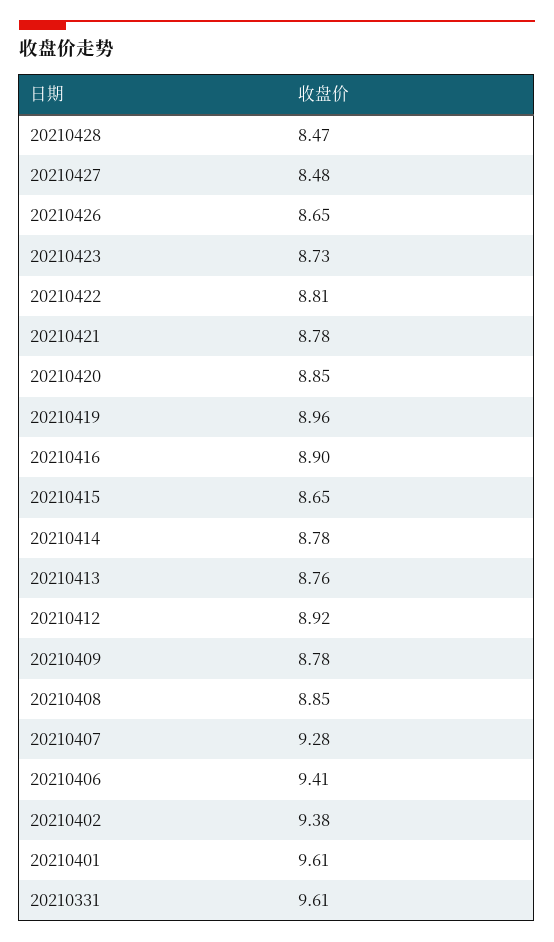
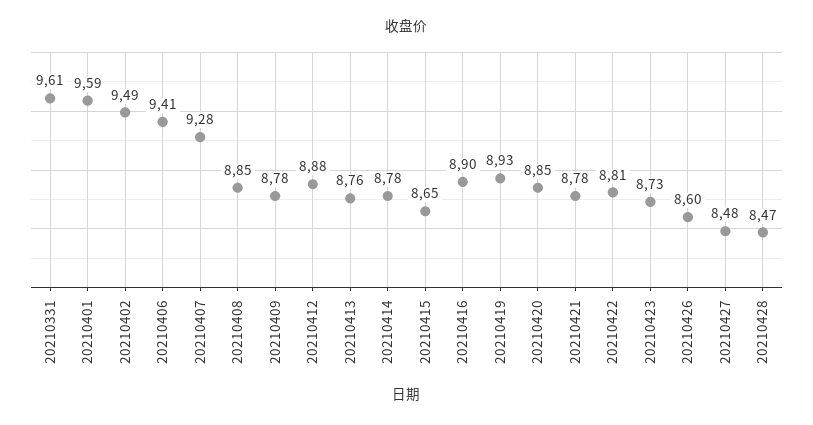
  {
    "20210428": 8.47,
    "20210427": 8.48,
-   "20210426": 8.65,
+   "20210426": 8.6,
    "20210423": 8.73,
    "20210422": 8.81,
    "20210421": 8.78,
    "20210420": 8.85,
-   "20210419": 8.96,
+   "20210419": 8.93,
    "20210416": 8.9,
    "20210415": 8.65,
    "20210414": 8.78,
    "20210413": 8.76,
-   "20210412": 8.92,
+   "20210412": 8.88,
    "20210409": 8.78,
    "20210408": 8.85,
    "20210407": 9.28,
    "20210406": 9.41,
-   "20210402": 9.38,
+   "20210402": 9.49,
-   "20210401": 9.61,
+   "20210401": 9.59,
    "20210331": 9.61
  }

